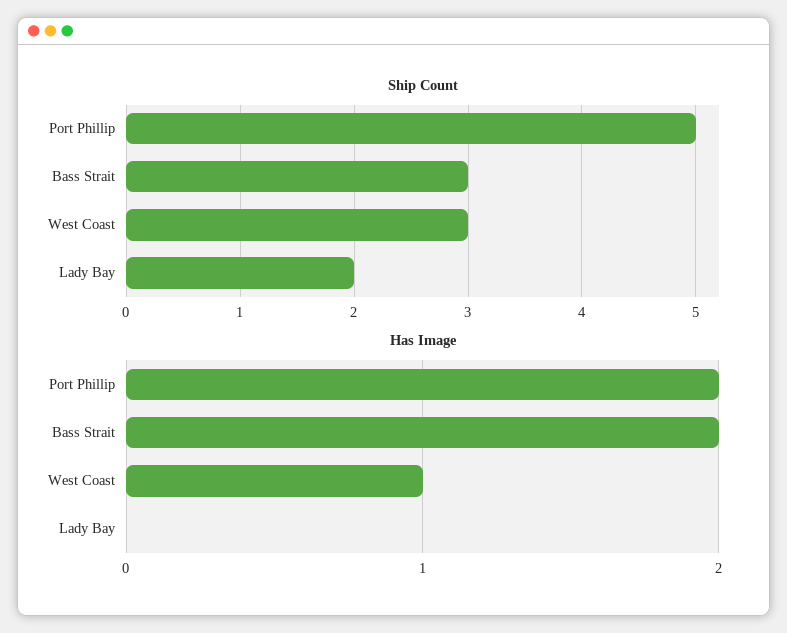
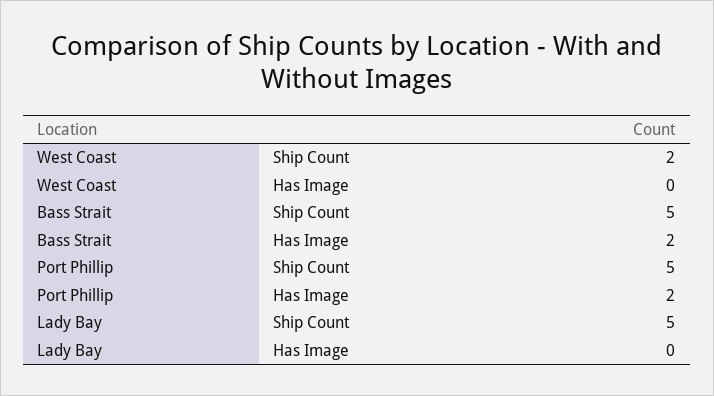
  {
    "Ship Count": {
      "Port Phillip": 5,
-     "Bass Strait": 3,
+     "Bass Strait": 5,
-     "West Coast": 3,
+     "West Coast": 2,
-     "Lady Bay": 2
+     "Lady Bay": 5
    },
    "Has Image": {
      "Port Phillip": 2,
      "Bass Strait": 2,
-     "West Coast": 1,
+     "West Coast": 0,
      "Lady Bay": 0
    }
  }

